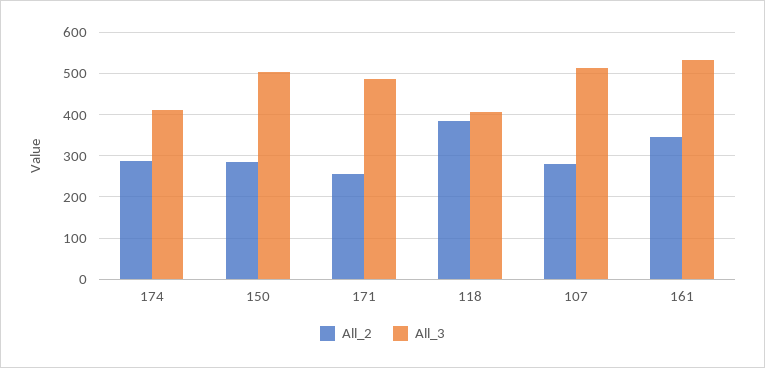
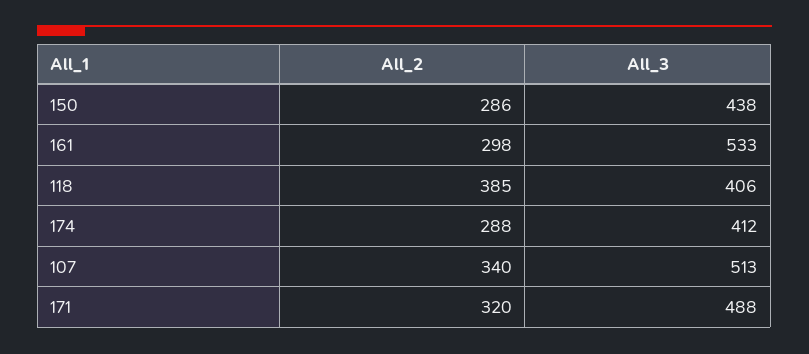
  {
    "All_2": {
      "174": 288,
      "150": 286,
-     "171": 260,
+     "171": 320,
      "118": 385,
-     "107": 280,
+     "107": 340,
-     "161": 340
+     "161": 298
    },
    "All_3": {
      "174": 412,
-     "150": 500,
+     "150": 438,
      "171": 488,
      "118": 406,
      "107": 513,
      "161": 533
    }
  }

